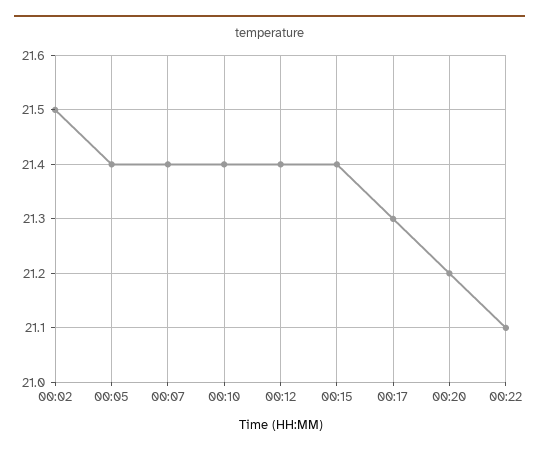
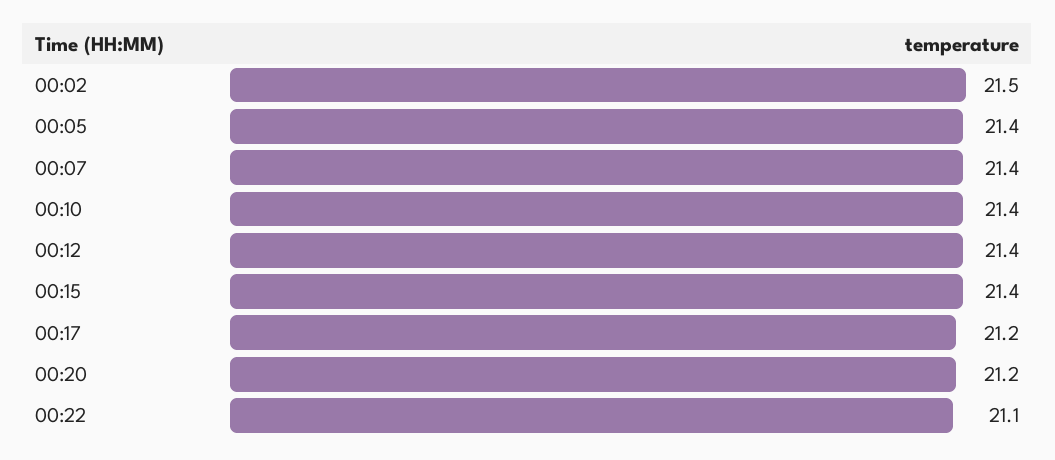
  {
    "00:02": 21.5,
    "00:05": 21.4,
    "00:07": 21.4,
    "00:10": 21.4,
    "00:12": 21.4,
    "00:15": 21.4,
-   "00:17": 21.3,
+   "00:17": 21.2,
    "00:20": 21.2,
    "00:22": 21.1
  }

